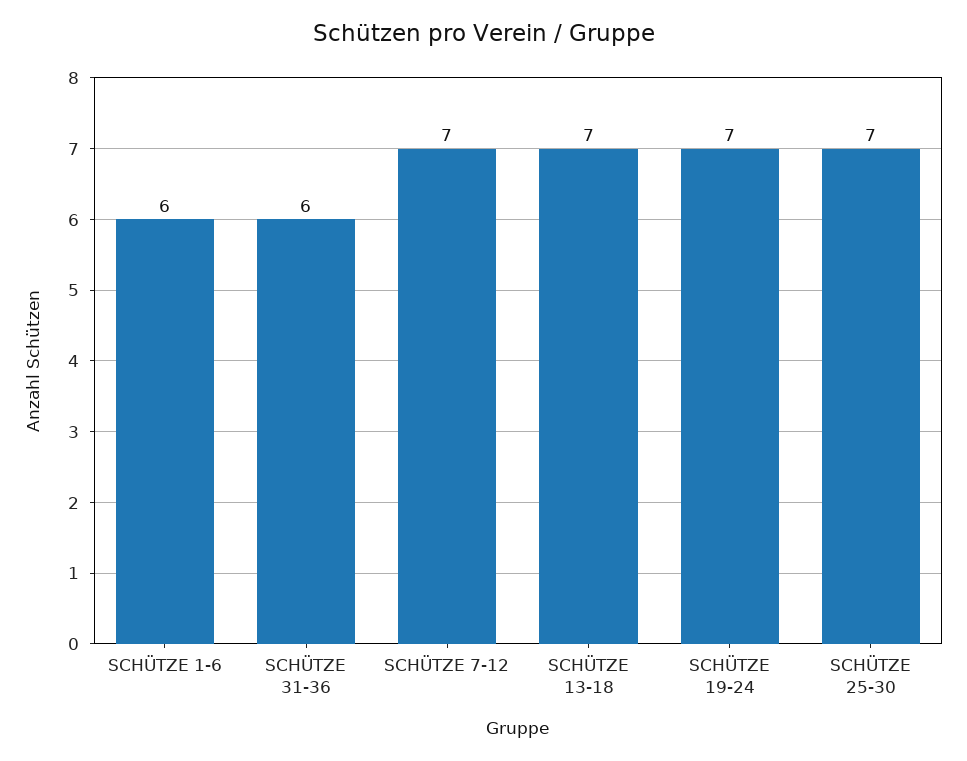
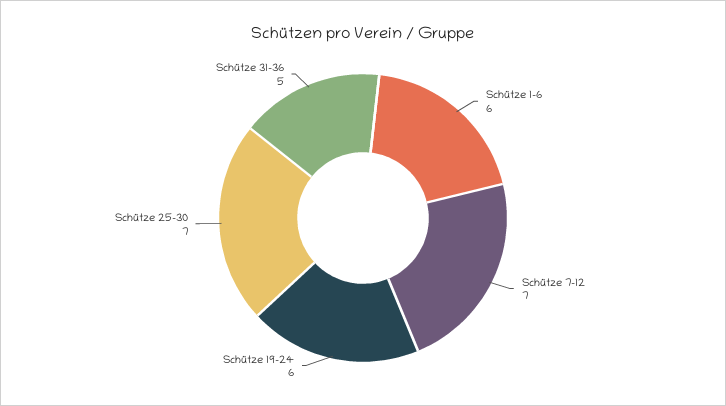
  {
    "SCHÜTZE 1-6": 6,
-   "SCHÜTZE 31-36": 6,
+   "SCHÜTZE 31-36": 5,
    "SCHÜTZE 7-12": 7,
-   "SCHÜTZE 13-18": 7,
-   "SCHÜTZE 19-24": 7,
+   "SCHÜTZE 19-24": 6,
    "SCHÜTZE 25-30": 7
  }

